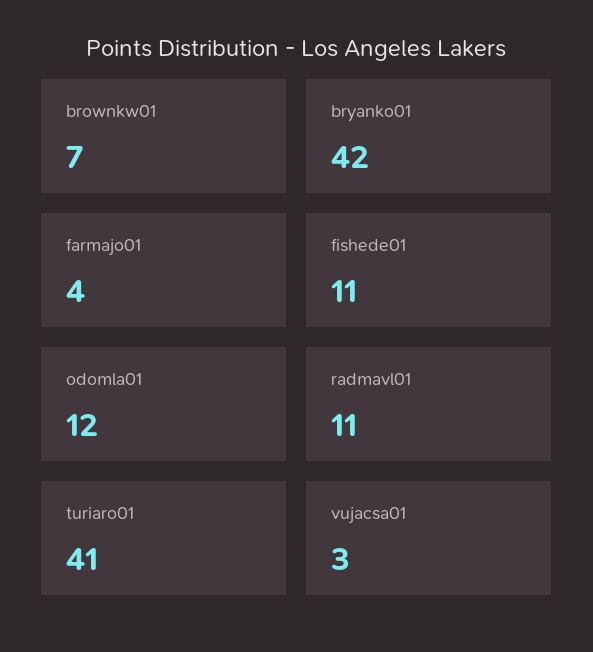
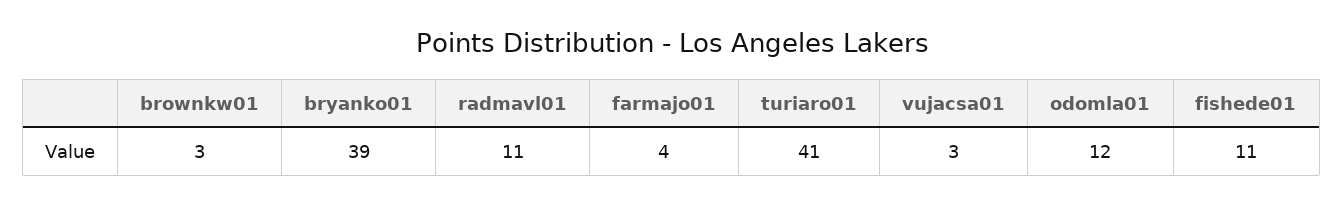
  {
-   "brownkw01": 7,
+   "brownkw01": 3,
-   "bryanko01": 42,
+   "bryanko01": 39,
    "farmajo01": 4,
    "fishede01": 11,
    "odomla01": 12,
    "radmavl01": 11,
    "turiaro01": 41,
    "vujacsa01": 3
  }

